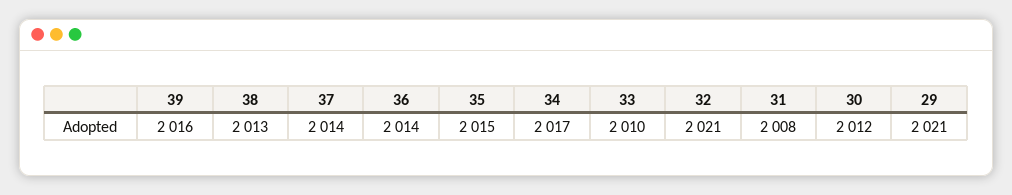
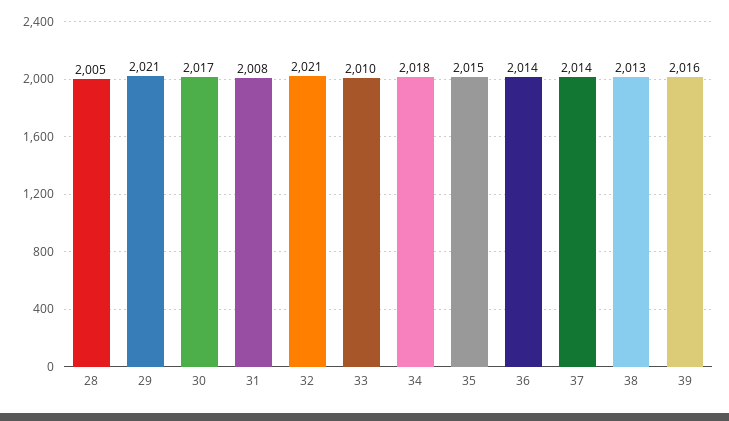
  {
    "39": 2016,
    "38": 2013,
    "37": 2014,
    "36": 2014,
    "35": 2015,
-   "34": 2017,
+   "34": 2018,
    "33": 2010,
    "32": 2021,
    "31": 2008,
-   "30": 2012,
+   "30": 2017,
-   "29": 2021
+   "29": 2021,
+   "28": 2005
  }

